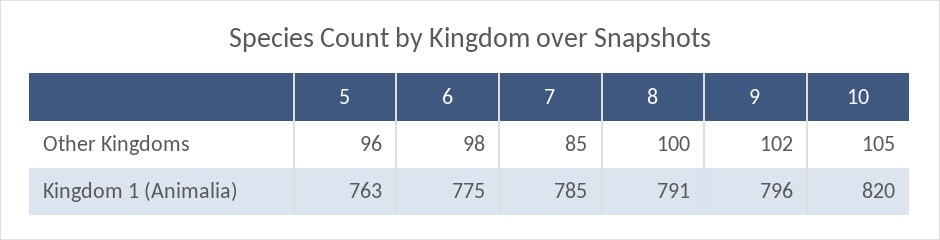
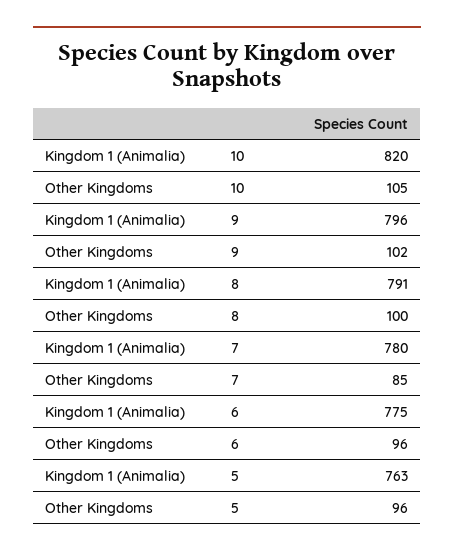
  {
    "5": {
      "Other Kingdoms": 96,
      "Kingdom 1 (Animalia)": 763
    },
    "6": {
-     "Other Kingdoms": 98,
+     "Other Kingdoms": 96,
      "Kingdom 1 (Animalia)": 775
    },
    "7": {
      "Other Kingdoms": 85,
-     "Kingdom 1 (Animalia)": 785
+     "Kingdom 1 (Animalia)": 780
    },
    "8": {
      "Other Kingdoms": 100,
      "Kingdom 1 (Animalia)": 791
    },
    "9": {
      "Other Kingdoms": 102,
      "Kingdom 1 (Animalia)": 796
    },
    "10": {
      "Other Kingdoms": 105,
      "Kingdom 1 (Animalia)": 820
    }
  }

